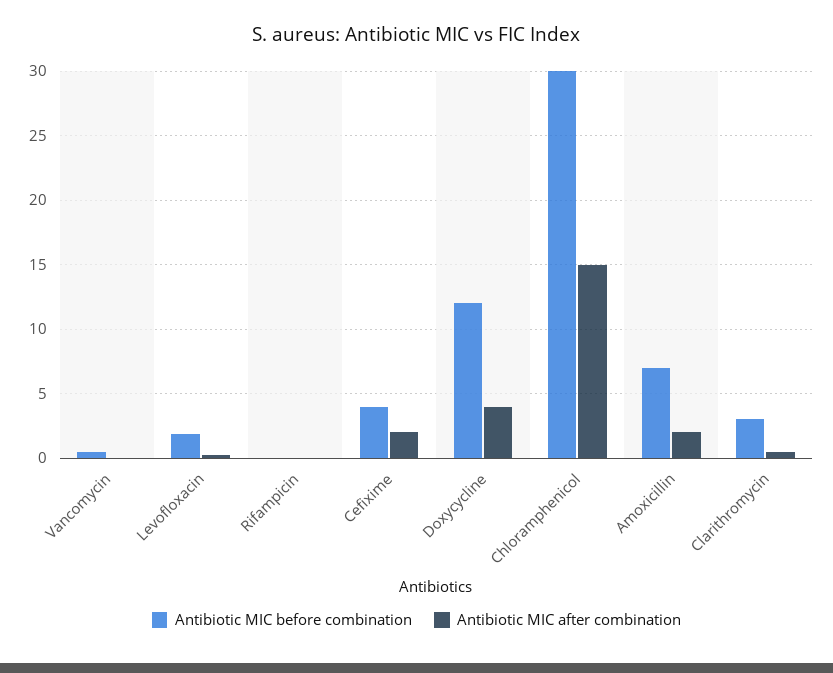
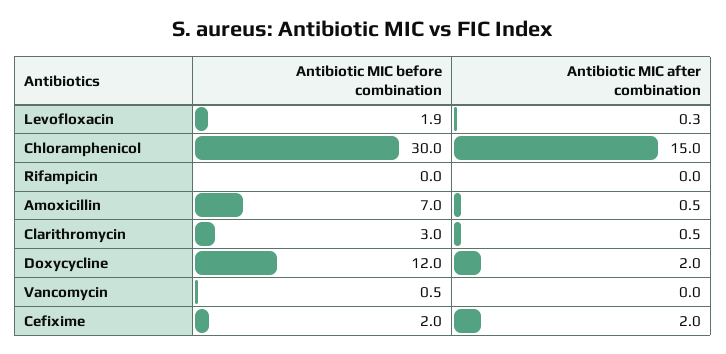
  {
    "Antibiotic MIC before combination": {
      "Vancomycin": 0.5,
      "Levofloxacin": 1.9,
      "Rifampicin": 0,
-     "Cefixime": 4,
+     "Cefixime": 2,
      "Doxycycline": 12,
      "Chloramphenicol": 30,
      "Amoxicillin": 7,
      "Clarithromycin": 3
    },
    "Antibiotic MIC after combination": {
      "Vancomycin": 0,
      "Levofloxacin": 0.3,
      "Rifampicin": 0,
      "Cefixime": 2,
-     "Doxycycline": 4,
+     "Doxycycline": 2,
      "Chloramphenicol": 15,
-     "Amoxicillin": 2,
+     "Amoxicillin": 0.5,
      "Clarithromycin": 0.5
    }
  }

